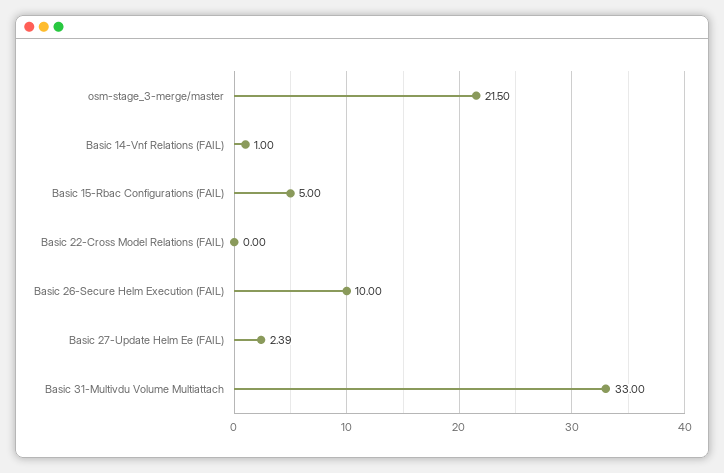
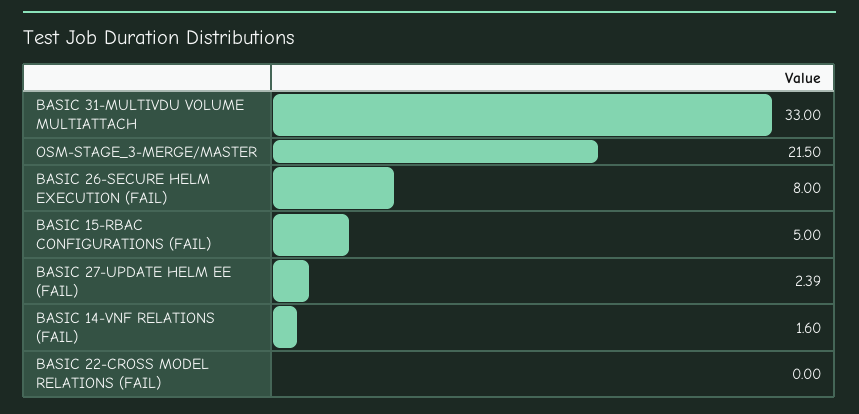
  {
    "osm-stage_3-merge/master": 21.5,
-   "Basic 14-Vnf Relations (FAIL)": 1,
+   "Basic 14-Vnf Relations (FAIL)": 1.6,
    "Basic 15-Rbac Configurations (FAIL)": 5,
    "Basic 22-Cross Model Relations (FAIL)": 0,
-   "Basic 26-Secure Helm Execution (FAIL)": 10,
+   "Basic 26-Secure Helm Execution (FAIL)": 8,
    "Basic 27-Update Helm Ee (FAIL)": 2.39,
    "Basic 31-Multivdu Volume Multiattach": 33
  }

